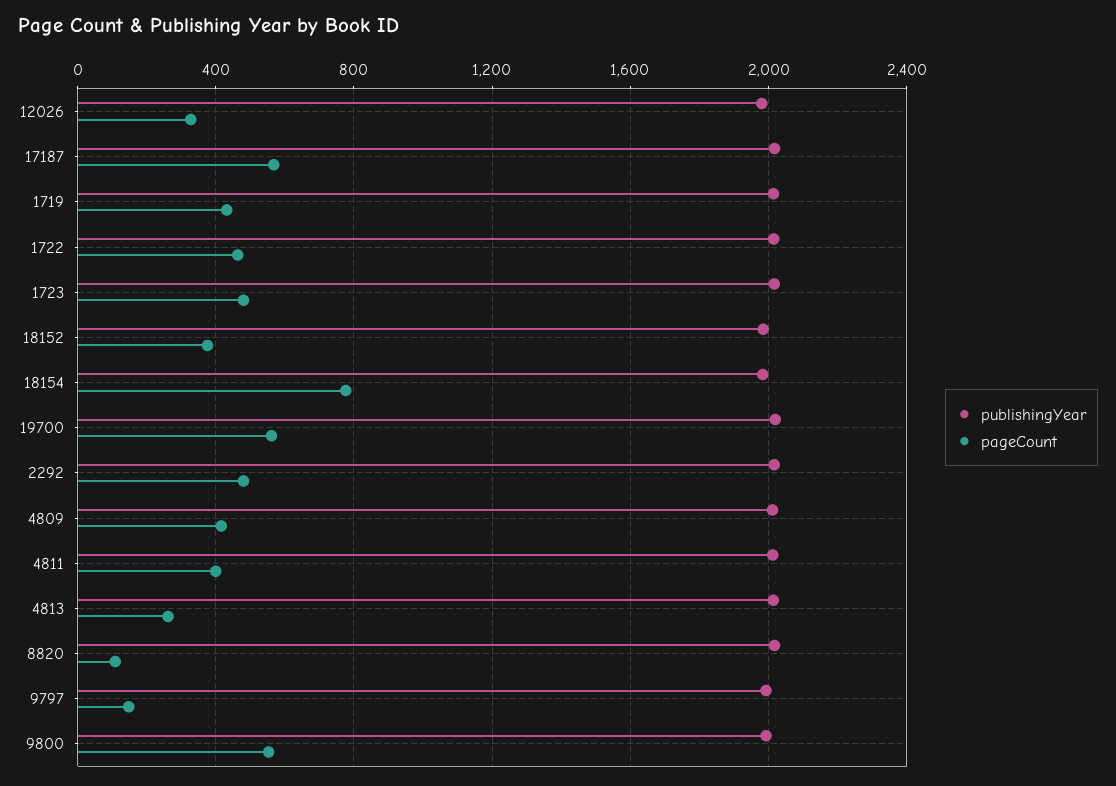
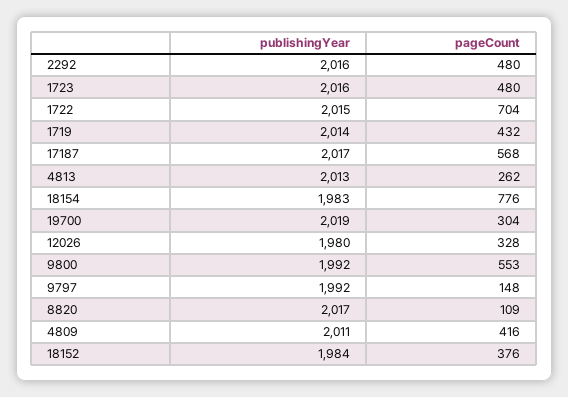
  {
    "publishingYear": {
      "12026": 1980,
      "17187": 2017,
      "1719": 2014,
      "1722": 2015,
      "1723": 2016,
      "18152": 1984,
      "18154": 1983,
      "19700": 2019,
      "2292": 2016,
      "4809": 2011,
-     "4811": 2000,
      "4813": 2013,
      "8820": 2017,
      "9797": 1992,
      "9800": 1992
    },
    "pageCount": {
      "12026": 328,
      "17187": 568,
      "1719": 432,
-     "1722": 450,
+     "1722": 704,
      "1723": 480,
      "18152": 376,
      "18154": 776,
-     "19700": 550,
+     "19700": 304,
      "2292": 480,
      "4809": 416,
-     "4811": 400,
      "4813": 262,
      "8820": 109,
      "9797": 148,
      "9800": 553
    }
  }

